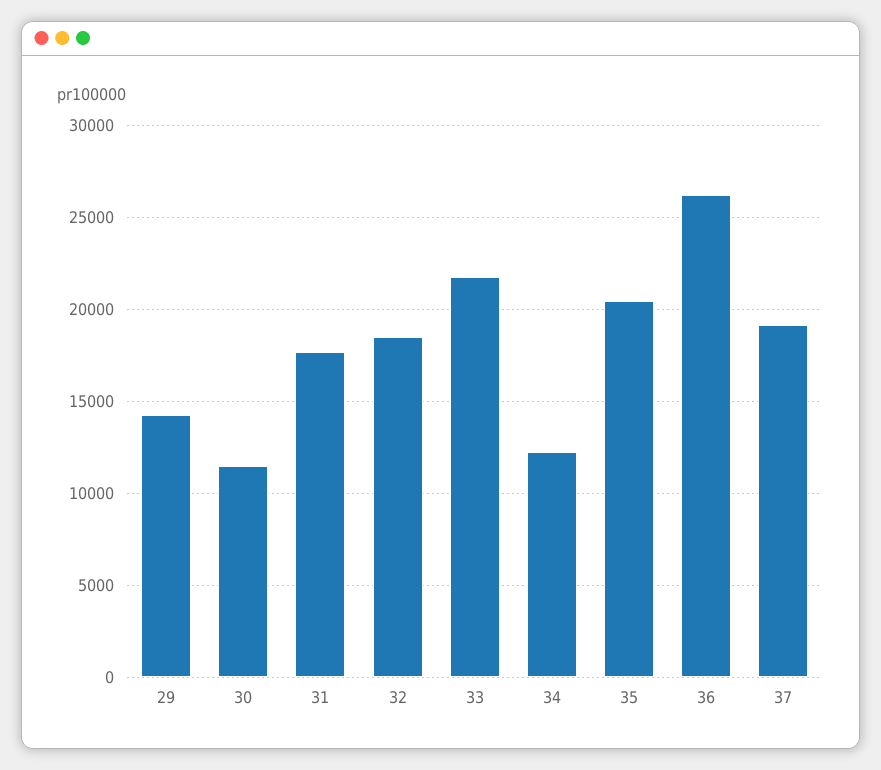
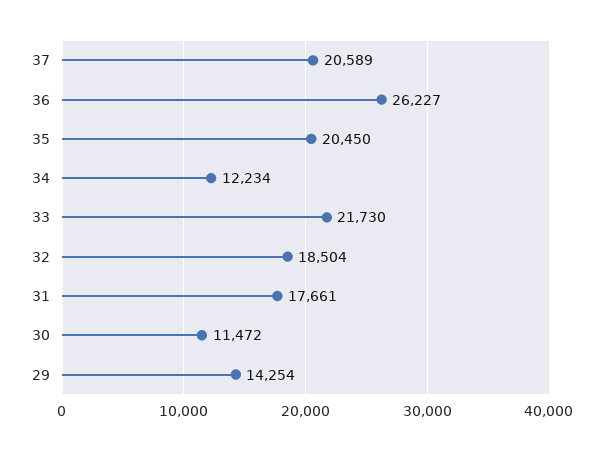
  {
    "29": 14254,
    "30": 11472,
    "31": 17661,
    "32": 18504,
    "33": 21730,
    "34": 12234,
    "35": 20450,
    "36": 26227,
-   "37": 19000
+   "37": 20589
  }

